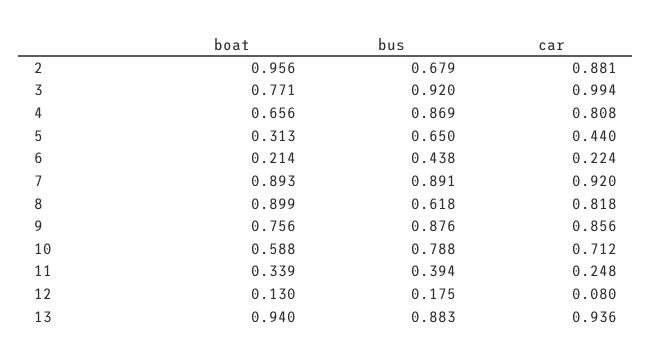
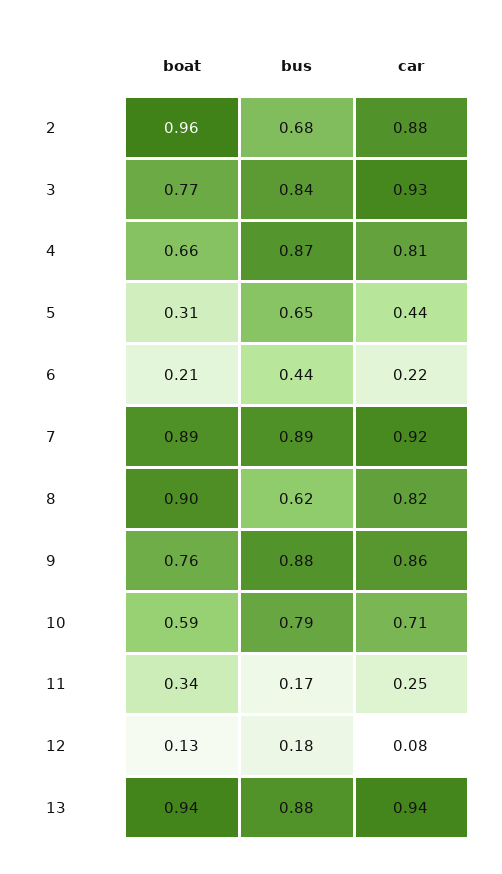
  {
    "boat": {
      "2": 0.956,
      "3": 0.771,
      "4": 0.656,
      "5": 0.313,
      "6": 0.214,
      "7": 0.893,
      "8": 0.899,
      "9": 0.756,
      "10": 0.588,
      "11": 0.339,
      "12": 0.13,
      "13": 0.94
    },
    "bus": {
      "2": 0.679,
-     "3": 0.92,
+     "3": 0.84,
      "4": 0.869,
      "5": 0.65,
      "6": 0.438,
      "7": 0.891,
      "8": 0.618,
      "9": 0.876,
      "10": 0.788,
-     "11": 0.394,
+     "11": 0.17,
      "12": 0.175,
      "13": 0.883
    },
    "car": {
      "2": 0.881,
-     "3": 0.994,
+     "3": 0.93,
      "4": 0.808,
      "5": 0.44,
      "6": 0.224,
      "7": 0.92,
      "8": 0.818,
      "9": 0.856,
      "10": 0.712,
      "11": 0.248,
      "12": 0.08,
      "13": 0.936
    }
  }

